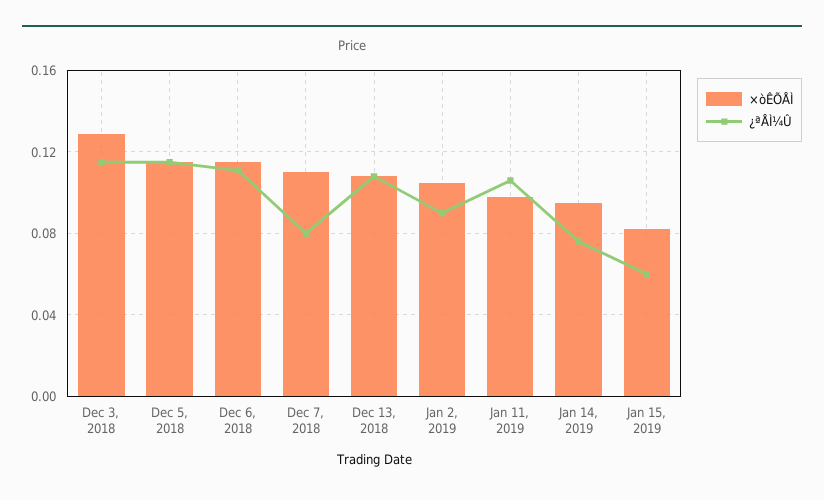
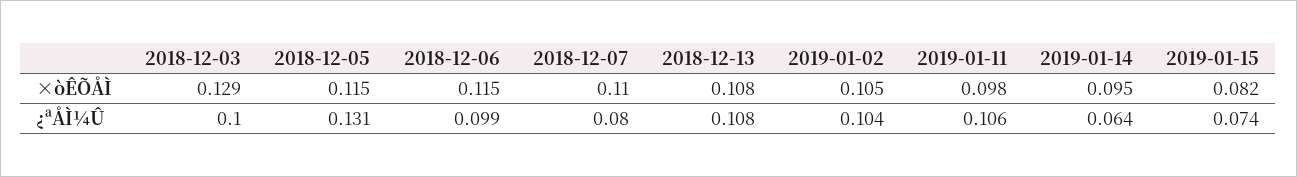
  {
    "×òÊÕÅÌ": {
      "Dec 3, 2018": 0.129,
      "Dec 5, 2018": 0.115,
      "Dec 6, 2018": 0.115,
      "Dec 7, 2018": 0.11,
      "Dec 13, 2018": 0.108,
      "Jan 2, 2019": 0.105,
      "Jan 11, 2019": 0.098,
      "Jan 14, 2019": 0.095,
      "Jan 15, 2019": 0.082
    },
    "¿ªÅÌ¼Û": {
-     "Dec 3, 2018": 0.115,
+     "Dec 3, 2018": 0.1,
-     "Dec 5, 2018": 0.115,
+     "Dec 5, 2018": 0.131,
-     "Dec 6, 2018": 0.11,
+     "Dec 6, 2018": 0.099,
      "Dec 7, 2018": 0.08,
      "Dec 13, 2018": 0.108,
-     "Jan 2, 2019": 0.09,
+     "Jan 2, 2019": 0.104,
      "Jan 11, 2019": 0.106,
-     "Jan 14, 2019": 0.075,
+     "Jan 14, 2019": 0.064,
-     "Jan 15, 2019": 0.06
+     "Jan 15, 2019": 0.074
    }
  }

